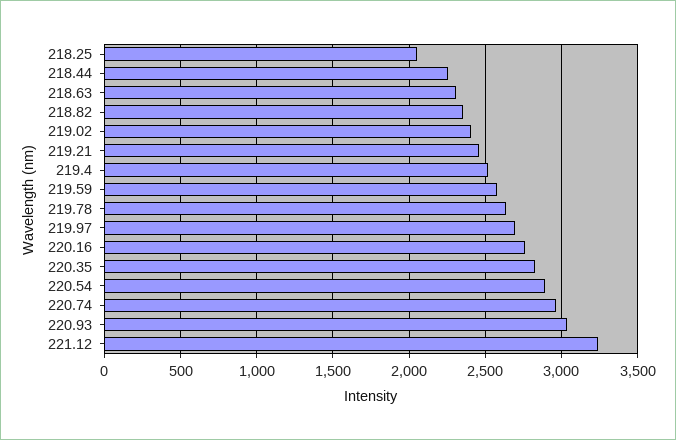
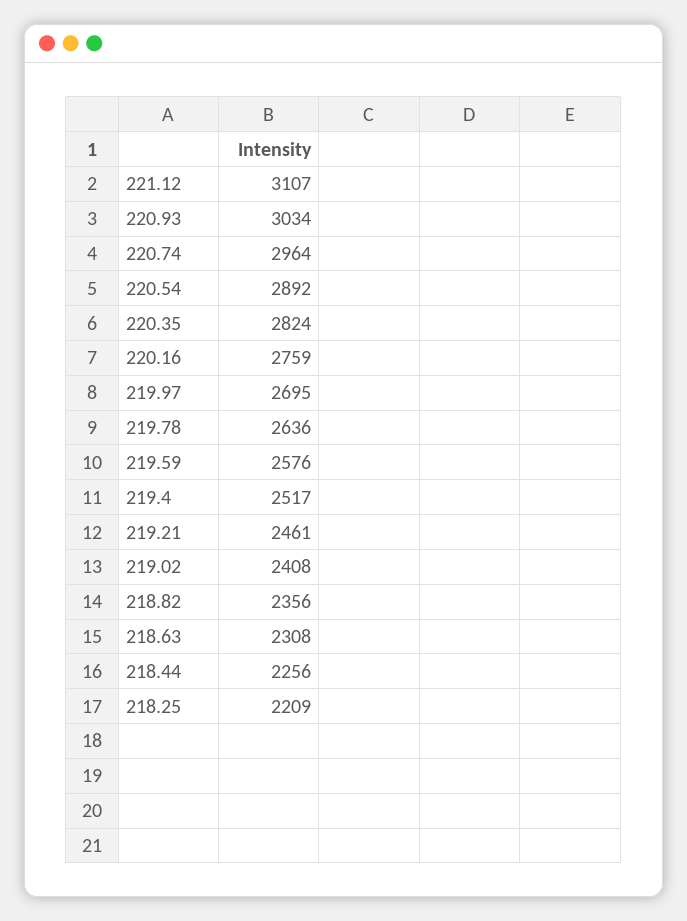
  {
-   "218.25": 2050,
+   "218.25": 2209,
    "218.44": 2256,
    "218.63": 2308,
    "218.82": 2356,
    "219.02": 2408,
    "219.21": 2461,
    "219.4": 2517,
    "219.59": 2576,
    "219.78": 2636,
    "219.97": 2695,
    "220.16": 2759,
    "220.35": 2824,
    "220.54": 2892,
    "220.74": 2964,
    "220.93": 3034,
-   "221.12": 3250
+   "221.12": 3107
  }

